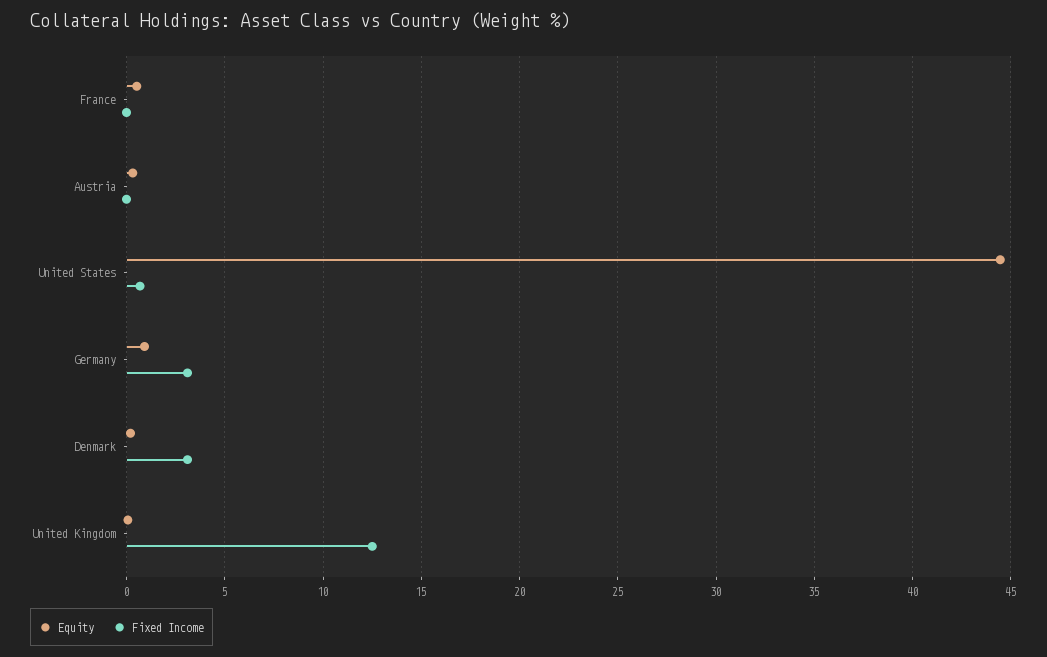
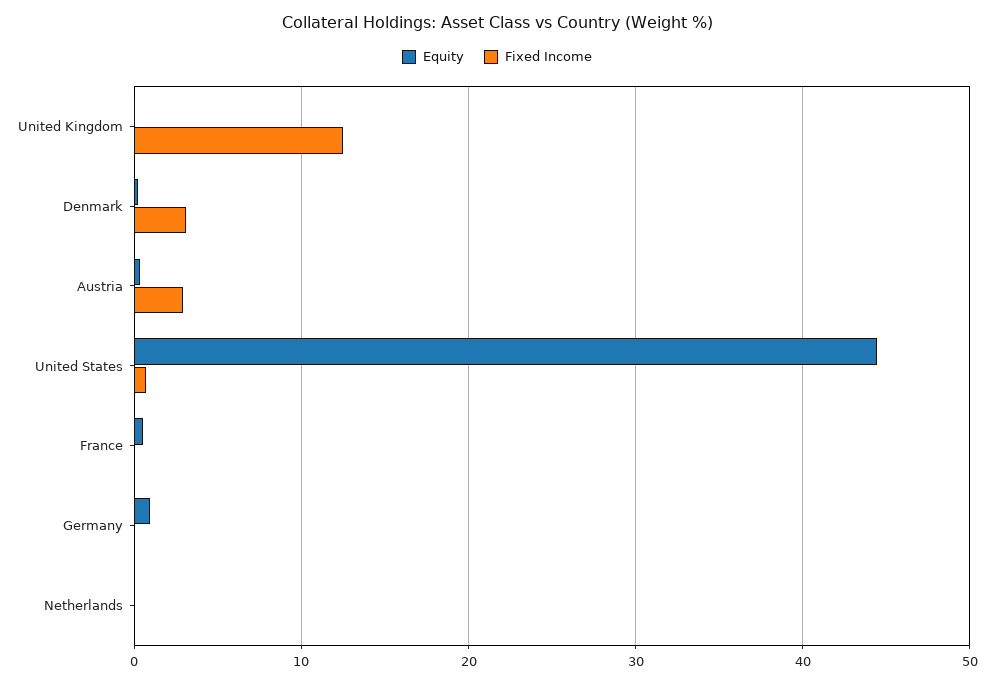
  {
    "Equity": {
      "France": 0.5,
      "Austria": 0.5,
      "United States": 44.5,
      "Germany": 1,
      "Denmark": 0,
-     "United Kingdom": 0
+     "United Kingdom": 0,
+     "Netherlands": 0
    },
    "Fixed Income": {
      "France": 0,
-     "Austria": 0,
+     "Austria": 3,
      "United States": 0.5,
-     "Germany": 3,
+     "Germany": 0,
      "Denmark": 3,
-     "United Kingdom": 12.5
+     "United Kingdom": 12.5,
+     "Netherlands": 0
    }
  }

